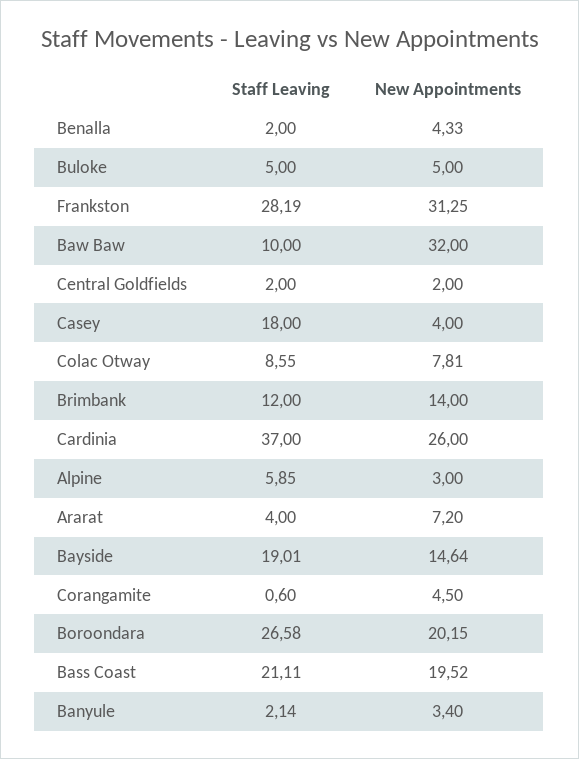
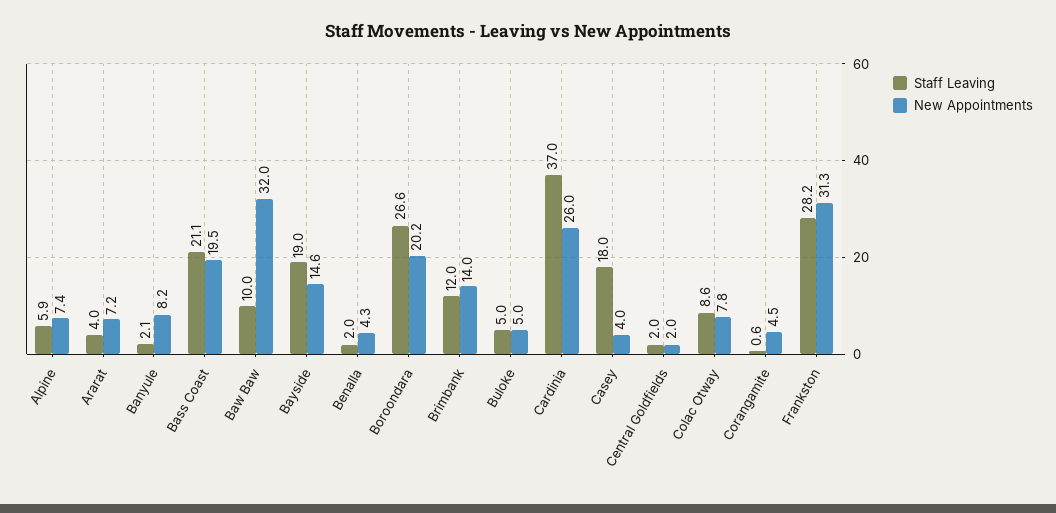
  {
    "Staff Leaving": {
      "Benalla": 2,
      "Buloke": 5,
      "Frankston": 28.19,
      "Baw Baw": 10,
      "Central Goldfields": 2,
      "Casey": 18,
      "Colac Otway": 8.55,
      "Brimbank": 12,
      "Cardinia": 37,
      "Alpine": 5.85,
      "Ararat": 4,
      "Bayside": 19.01,
      "Corangamite": 0.6,
      "Boroondara": 26.58,
      "Bass Coast": 21.11,
      "Banyule": 2.14
    },
    "New Appointments": {
      "Benalla": 4.33,
      "Buloke": 5,
      "Frankston": 31.25,
      "Baw Baw": 32,
      "Central Goldfields": 2,
      "Casey": 4,
      "Colac Otway": 7.81,
      "Brimbank": 14,
      "Cardinia": 26,
-     "Alpine": 3,
+     "Alpine": 7.4,
      "Ararat": 7.2,
      "Bayside": 14.64,
      "Corangamite": 4.5,
      "Boroondara": 20.15,
      "Bass Coast": 19.52,
-     "Banyule": 3.4
+     "Banyule": 8.2
    }
  }

